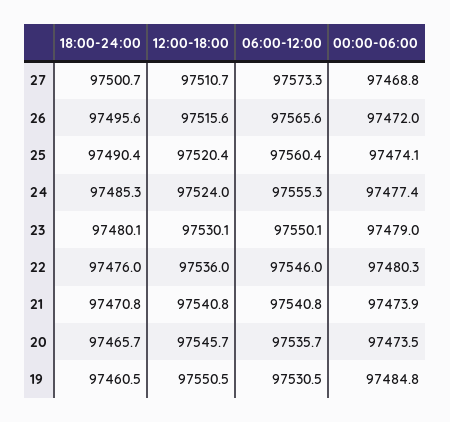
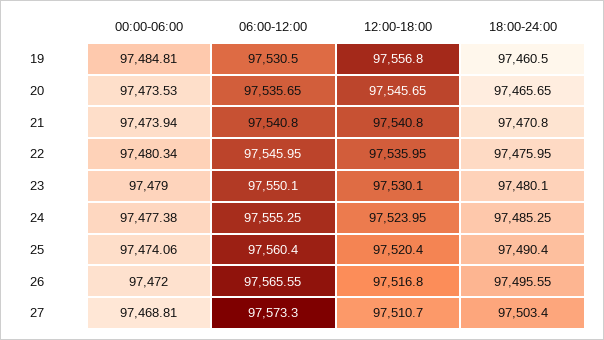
  {
    "18:00-24:00": {
-     "27": 97500.7,
+     "27": 97503.4,
      "26": 97495.55,
      "25": 97490.4,
      "24": 97485.25,
      "23": 97480.1,
      "22": 97475.95,
      "21": 97470.8,
      "20": 97465.65,
      "19": 97460.5
    },
    "12:00-18:00": {
      "27": 97510.7,
-     "26": 97515.6,
+     "26": 97516.8,
      "25": 97520.4,
      "24": 97523.95,
      "23": 97530.1,
      "22": 97535.95,
      "21": 97540.8,
      "20": 97545.65,
-     "19": 97550.5
+     "19": 97556.8
    },
    "06:00-12:00": {
      "27": 97573.3,
      "26": 97565.55,
      "25": 97560.4,
      "24": 97555.25,
      "23": 97550.1,
      "22": 97545.95,
      "21": 97540.8,
      "20": 97535.65,
      "19": 97530.5
    },
    "00:00-06:00": {
      "27": 97468.81,
      "26": 97472,
      "25": 97474.06,
      "24": 97477.38,
      "23": 97479,
      "22": 97480.34,
      "21": 97473.94,
      "20": 97473.53,
      "19": 97484.81
    }
  }

